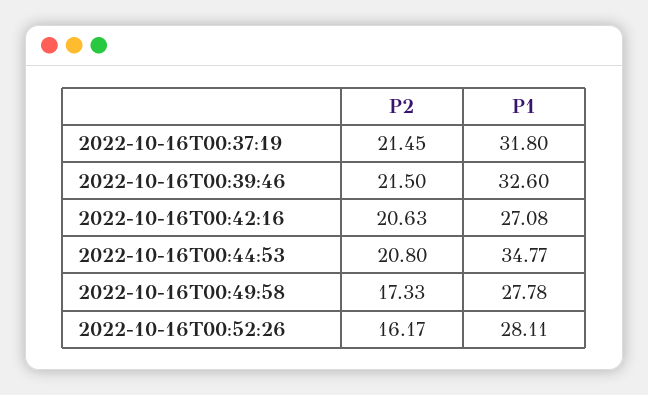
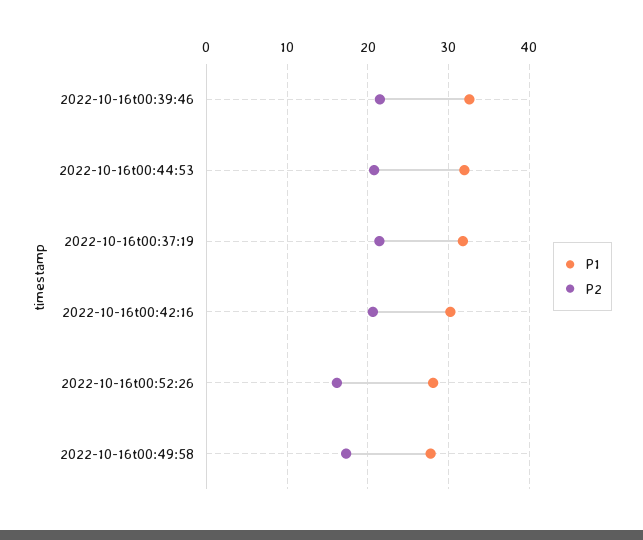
  {
    "P2": {
      "2022-10-16T00:37:19": 21.45,
      "2022-10-16T00:39:46": 21.5,
      "2022-10-16T00:42:16": 20.63,
      "2022-10-16T00:44:53": 20.8,
      "2022-10-16T00:49:58": 17.33,
      "2022-10-16T00:52:26": 16.17
    },
    "P1": {
      "2022-10-16T00:37:19": 31.8,
      "2022-10-16T00:39:46": 32.6,
-     "2022-10-16T00:42:16": 27.08,
+     "2022-10-16T00:42:16": 30,
-     "2022-10-16T00:44:53": 34.77,
+     "2022-10-16T00:44:53": 32,
      "2022-10-16T00:49:58": 27.78,
      "2022-10-16T00:52:26": 28.11
    }
  }

